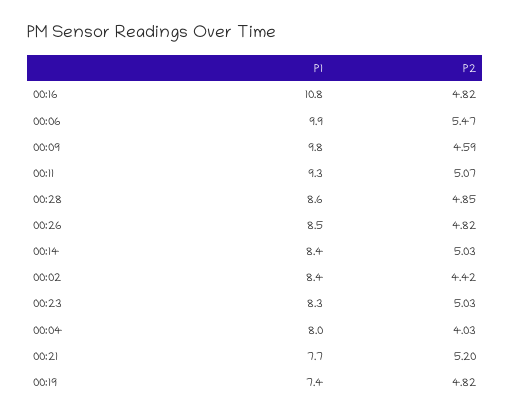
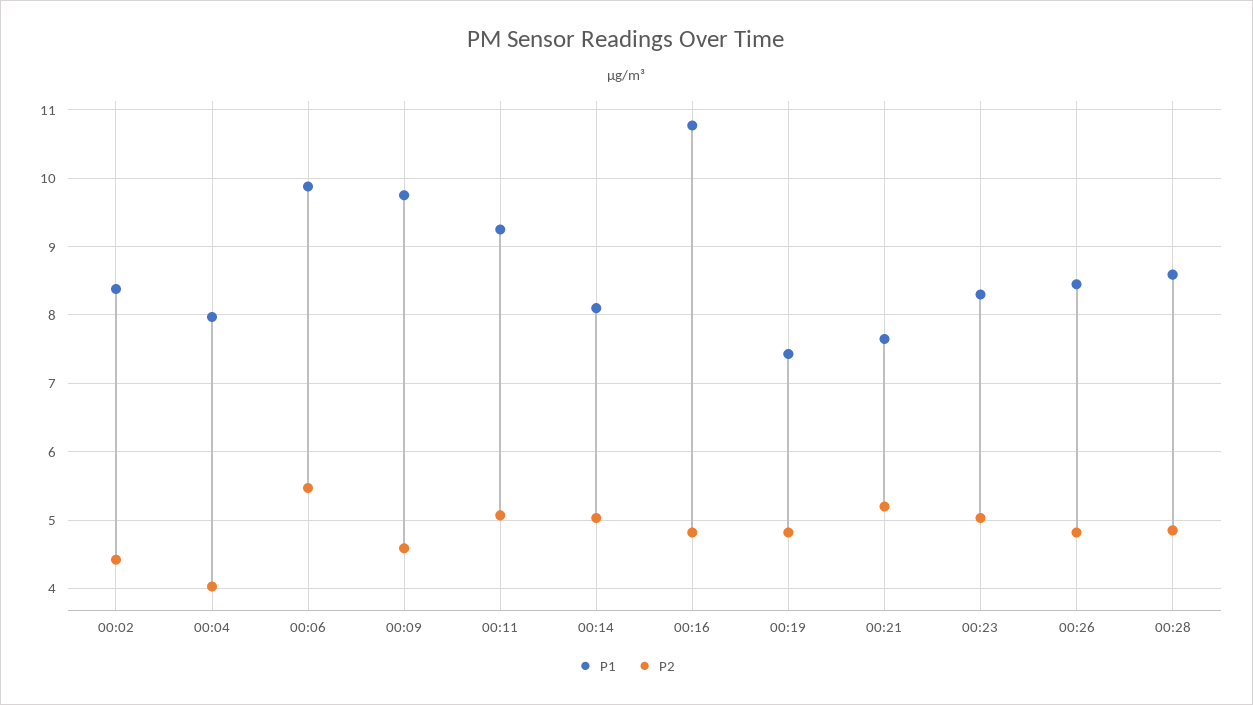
  {
    "P1": {
      "00:16": 10.8,
      "00:06": 9.9,
      "00:09": 9.8,
      "00:11": 9.3,
      "00:28": 8.6,
      "00:26": 8.5,
-     "00:14": 8.4,
+     "00:14": 8.1,
      "00:02": 8.4,
      "00:23": 8.3,
      "00:04": 8,
      "00:21": 7.7,
      "00:19": 7.4
    },
    "P2": {
      "00:16": 4.82,
      "00:06": 5.47,
      "00:09": 4.59,
      "00:11": 5.07,
      "00:28": 4.85,
      "00:26": 4.82,
      "00:14": 5.03,
      "00:02": 4.42,
      "00:23": 5.03,
      "00:04": 4.03,
      "00:21": 5.2,
      "00:19": 4.82
    }
  }

